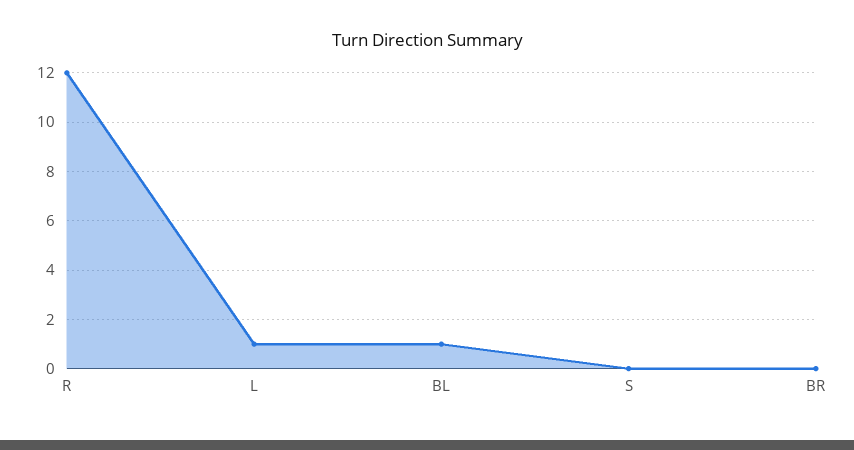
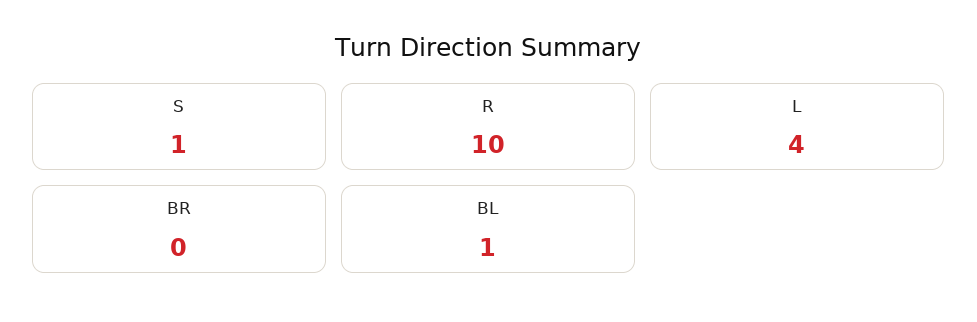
  {
-   "R": 12,
+   "R": 10,
-   "L": 1,
+   "L": 4,
    "BL": 1,
-   "S": 0,
+   "S": 1,
    "BR": 0
  }

